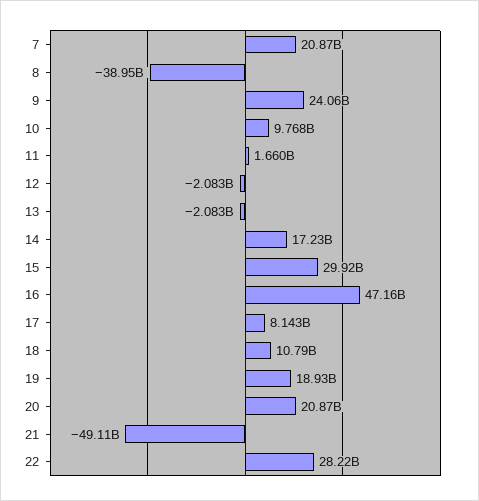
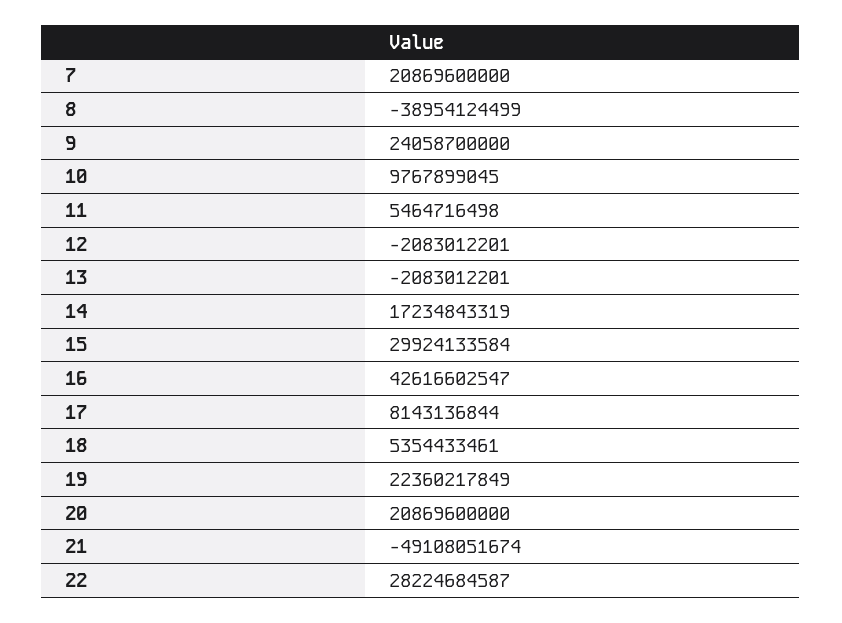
  {
    "7": 20869600000,
    "8": -38954124499,
    "9": 24058700000,
    "10": 9767899045,
-   "11": 1660000000,
+   "11": 5464716498,
    "12": -2083012201,
    "13": -2083012201,
    "14": 17234843319,
    "15": 29924133584,
-   "16": 47160000000,
+   "16": 42616602547,
    "17": 8143136844,
-   "18": 10790000000,
+   "18": 5354433461,
-   "19": 18930000000,
+   "19": 22360217849,
    "20": 20869600000,
    "21": -49108051674,
    "22": 28224684587
  }

